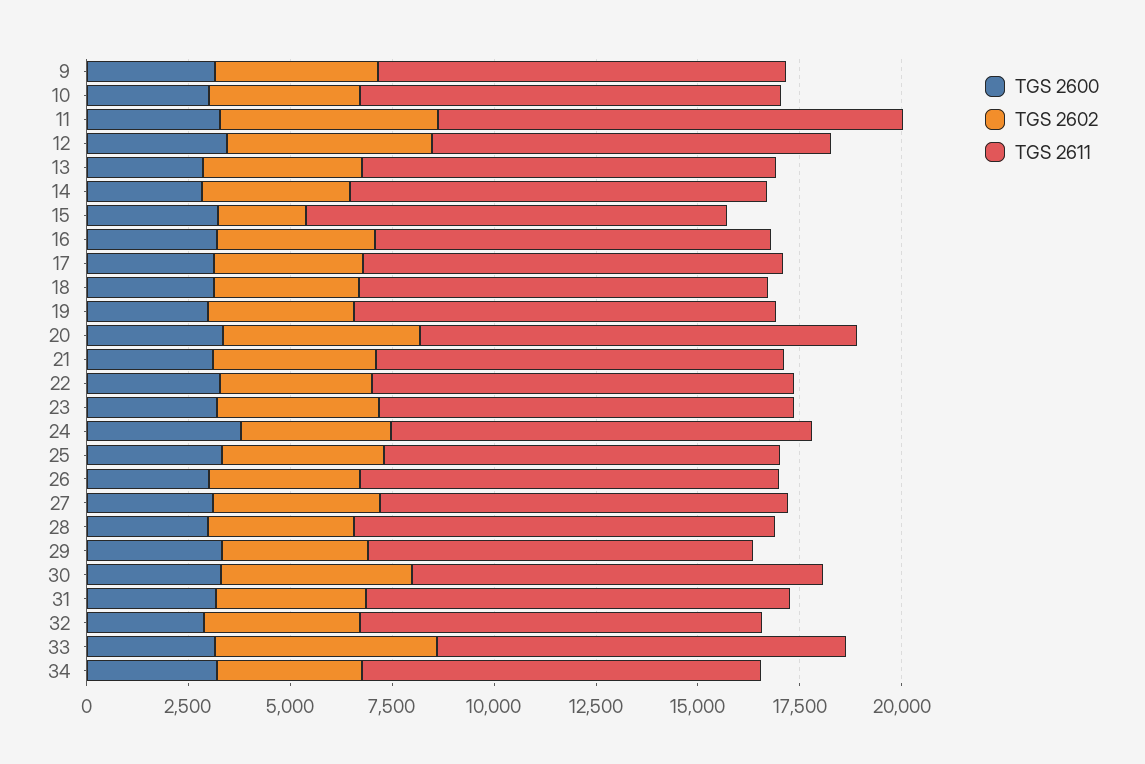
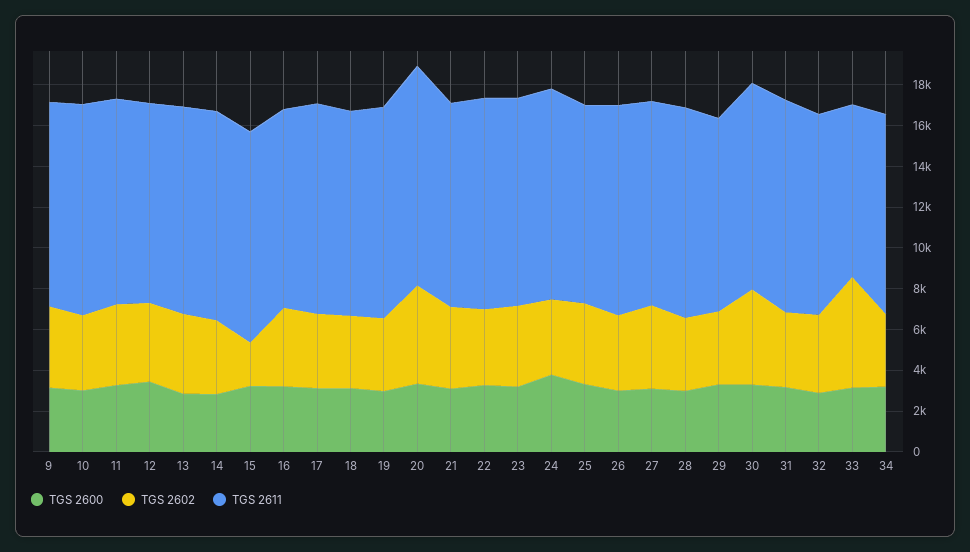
  {
    "TGS 2600": {
      "9": 3000,
      "10": 3000,
      "11": 3500,
      "12": 3500,
      "13": 3000,
      "14": 3000,
      "15": 3000,
      "16": 3000,
      "17": 3000,
      "18": 3000,
      "19": 3000,
      "20": 3500,
      "21": 3000,
      "22": 3500,
      "23": 3000,
      "24": 4000,
      "25": 3500,
      "26": 3000,
      "27": 3000,
      "28": 3000,
      "29": 3500,
      "30": 3500,
      "31": 3000,
      "32": 3000,
      "33": 3000,
      "34": 3000
    },
    "TGS 2602": {
      "9": 4000,
      "10": 3500,
-     "11": 5500,
+     "11": 4000,
-     "12": 5000,
+     "12": 4000,
      "13": 4000,
      "14": 3500,
      "15": 2000,
      "16": 4000,
      "17": 3500,
      "18": 3500,
      "19": 3500,
      "20": 5000,
      "21": 4000,
      "22": 3500,
      "23": 4000,
      "24": 3500,
      "25": 4000,
      "26": 3500,
      "27": 4000,
      "28": 3500,
      "29": 3500,
      "30": 4500,
      "31": 3500,
      "32": 4000,
      "33": 5500,
      "34": 3500
    },
    "TGS 2611": {
      "9": 10000,
      "10": 10500,
-     "11": 11500,
+     "11": 10000,
      "12": 10000,
      "13": 10000,
      "14": 10000,
      "15": 10500,
      "16": 9500,
      "17": 10500,
      "18": 10000,
      "19": 10500,
      "20": 10500,
      "21": 10000,
      "22": 10500,
      "23": 10000,
      "24": 10500,
      "25": 9500,
      "26": 10500,
      "27": 10000,
      "28": 10500,
      "29": 9500,
      "30": 10000,
      "31": 10500,
      "32": 10000,
-     "33": 10000,
+     "33": 8500,
      "34": 10000
    }
  }

